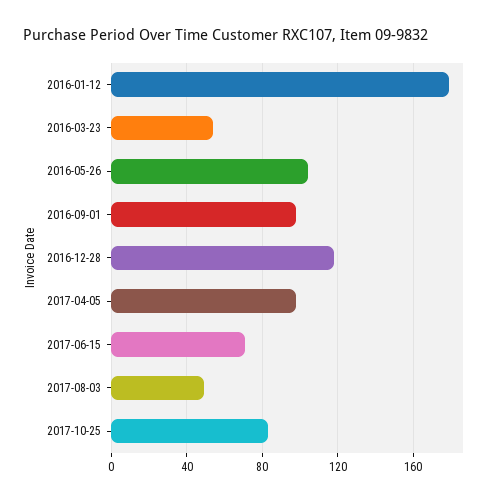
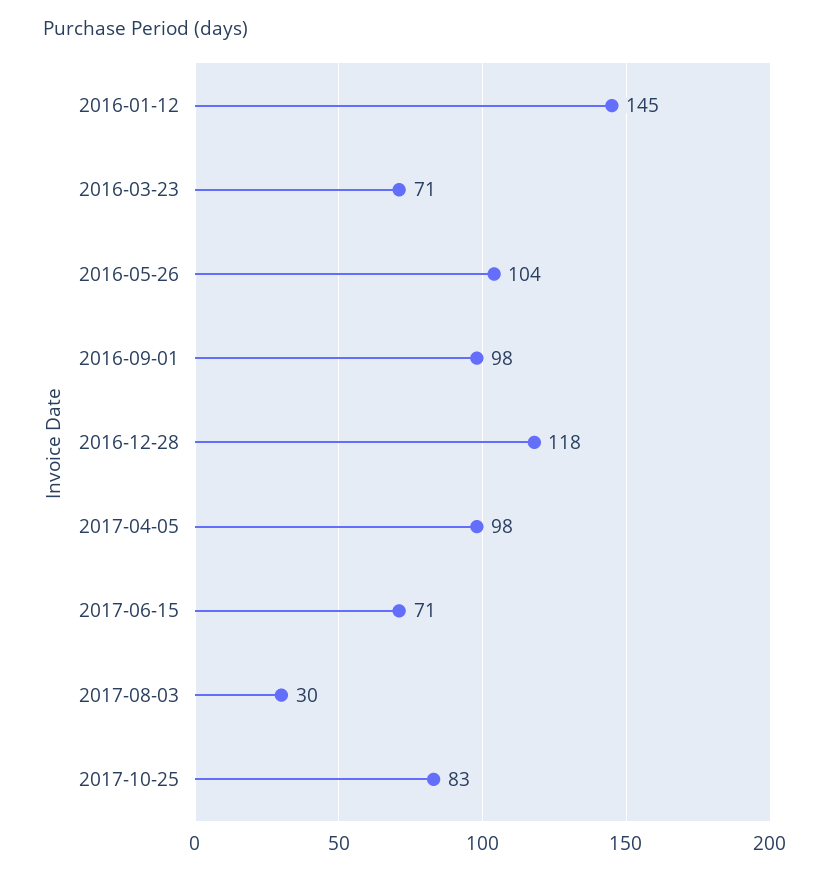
  {
-   "2016-01-12": 180,
+   "2016-01-12": 145,
-   "2016-03-23": 55,
+   "2016-03-23": 71,
    "2016-05-26": 104,
    "2016-09-01": 98,
    "2016-12-28": 118,
    "2017-04-05": 98,
    "2017-06-15": 71,
-   "2017-08-03": 50,
+   "2017-08-03": 30,
    "2017-10-25": 83
  }

